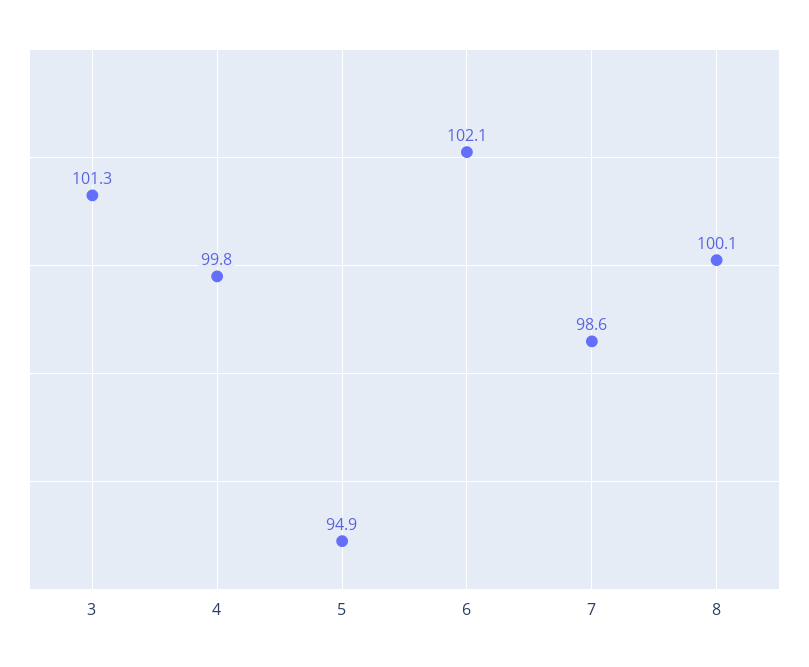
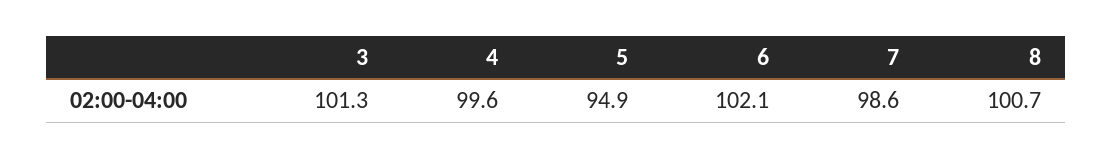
  {
    "3": 101.3,
-   "4": 99.8,
+   "4": 99.6,
    "5": 94.9,
    "6": 102.1,
    "7": 98.6,
-   "8": 100.1
+   "8": 100.7
  }

